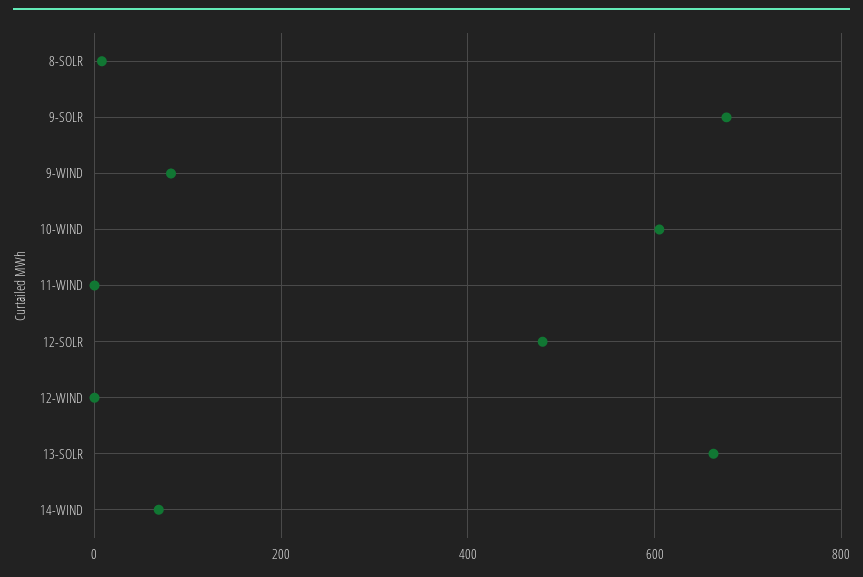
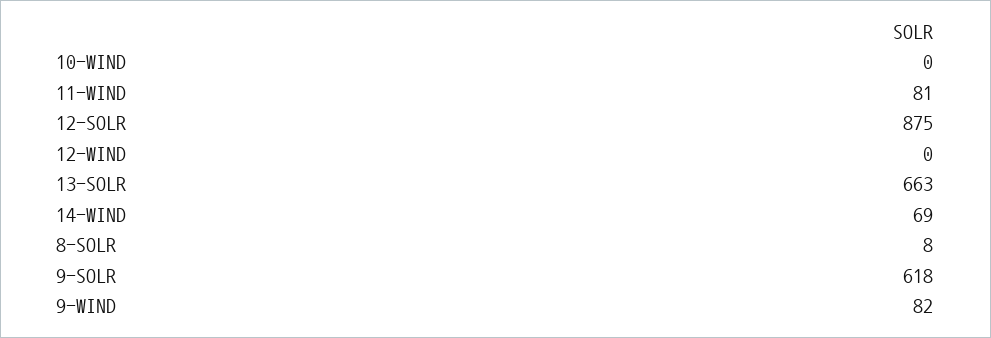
  {
    "8-SOLR": 8,
-   "9-SOLR": 680,
+   "9-SOLR": 618,
    "9-WIND": 82,
-   "10-WIND": 600,
+   "10-WIND": 0,
-   "11-WIND": 0,
+   "11-WIND": 81,
-   "12-SOLR": 480,
+   "12-SOLR": 875,
    "12-WIND": 0,
    "13-SOLR": 663,
    "14-WIND": 69
  }

